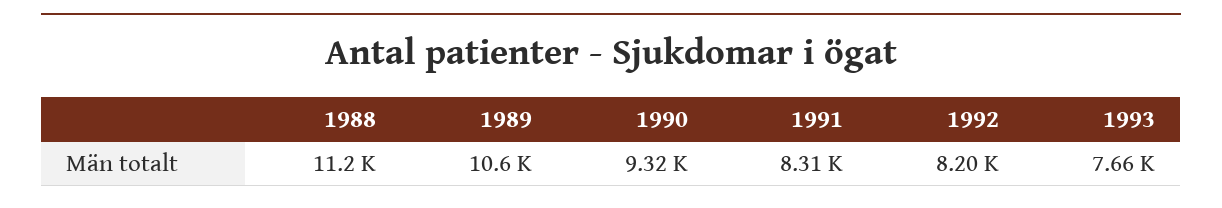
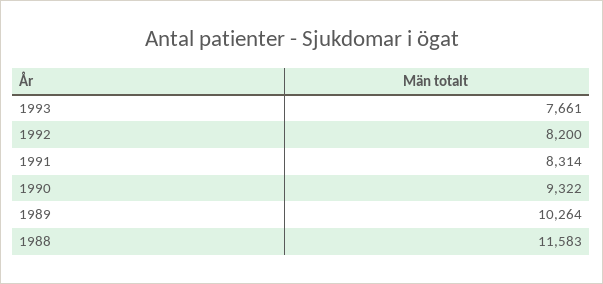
  {
-   "1988": 11200,
+   "1988": 11583,
-   "1989": 10600,
+   "1989": 10264,
    "1990": 9322,
    "1991": 8314,
    "1992": 8200,
    "1993": 7661
  }

